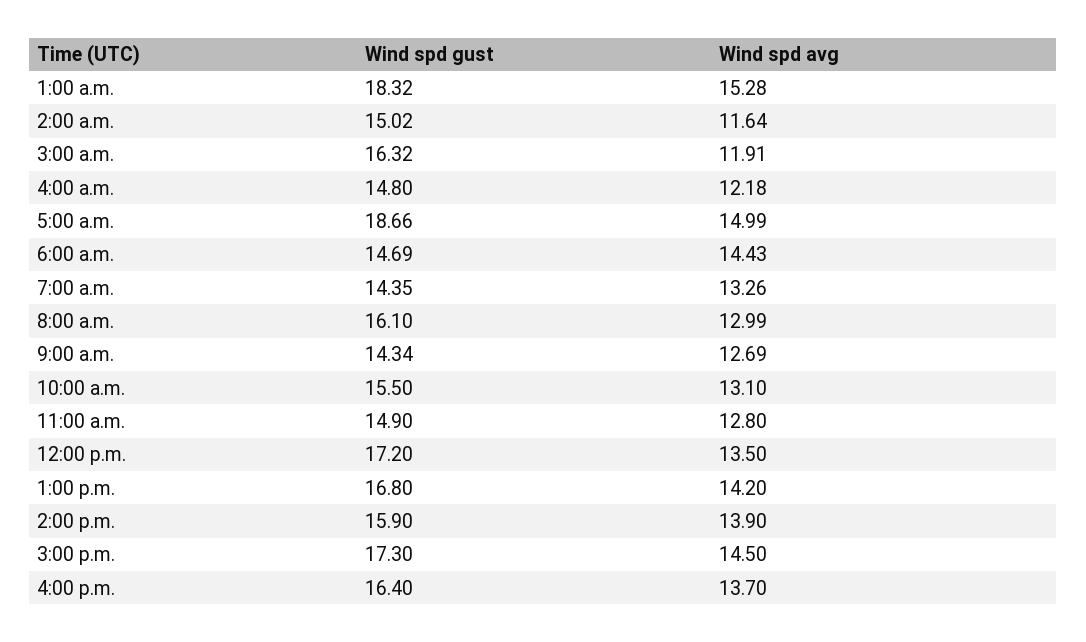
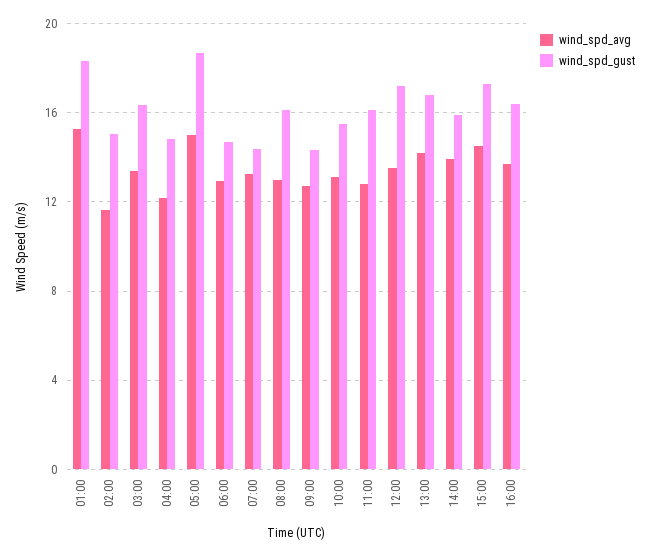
  {
    "Wind spd gust": {
      "1:00 a.m.": 18.32,
      "2:00 a.m.": 15.02,
      "3:00 a.m.": 16.32,
      "4:00 a.m.": 14.8,
      "5:00 a.m.": 18.66,
      "6:00 a.m.": 14.69,
      "7:00 a.m.": 14.35,
      "8:00 a.m.": 16.1,
      "9:00 a.m.": 14.34,
      "10:00 a.m.": 15.5,
-     "11:00 a.m.": 14.9,
+     "11:00 a.m.": 16,
      "12:00 p.m.": 17.2,
      "1:00 p.m.": 16.8,
      "2:00 p.m.": 15.9,
      "3:00 p.m.": 17.3,
      "4:00 p.m.": 16.4
    },
    "Wind spd avg": {
      "1:00 a.m.": 15.28,
      "2:00 a.m.": 11.64,
-     "3:00 a.m.": 11.91,
+     "3:00 a.m.": 13.5,
      "4:00 a.m.": 12.18,
      "5:00 a.m.": 14.99,
-     "6:00 a.m.": 14.43,
+     "6:00 a.m.": 13,
      "7:00 a.m.": 13.26,
      "8:00 a.m.": 12.99,
      "9:00 a.m.": 12.69,
      "10:00 a.m.": 13.1,
      "11:00 a.m.": 12.8,
      "12:00 p.m.": 13.5,
      "1:00 p.m.": 14.2,
      "2:00 p.m.": 13.9,
      "3:00 p.m.": 14.5,
      "4:00 p.m.": 13.7
    }
  }

